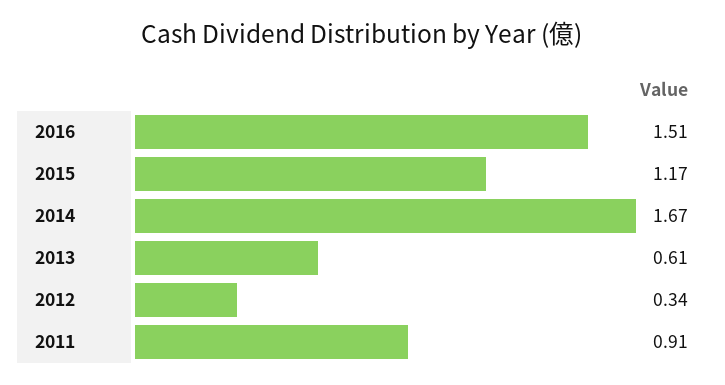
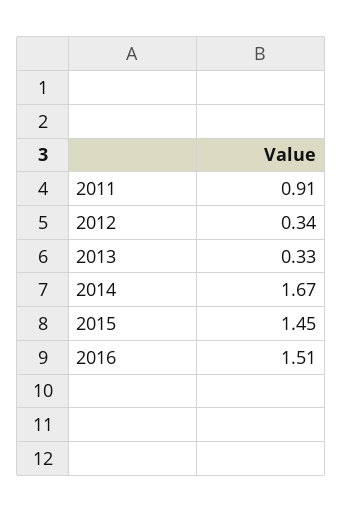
  {
    "2016": 1.51,
-   "2015": 1.17,
+   "2015": 1.45,
    "2014": 1.67,
-   "2013": 0.61,
+   "2013": 0.33,
    "2012": 0.34,
    "2011": 0.91
  }

